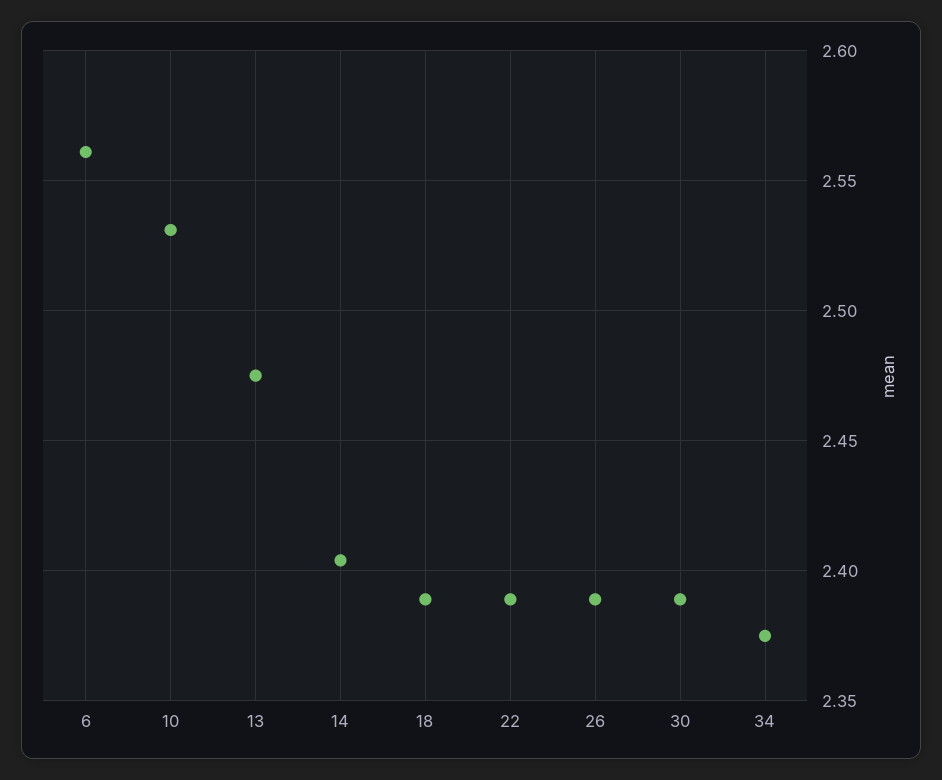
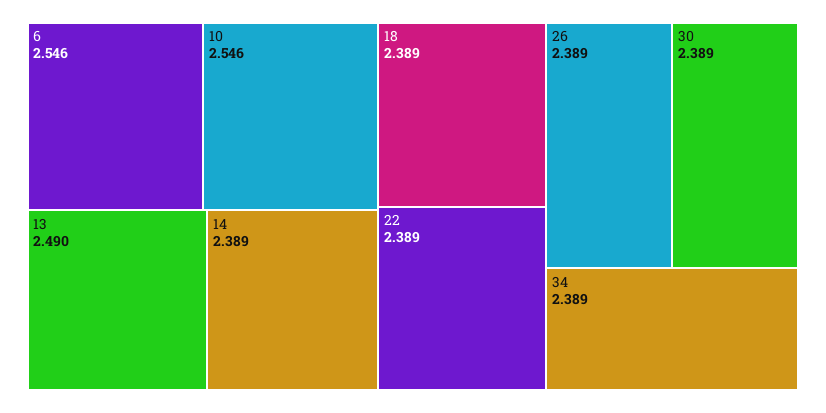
  {
-   "6": 2.56,
+   "6": 2.546,
-   "10": 2.53,
+   "10": 2.546,
-   "13": 2.475,
+   "13": 2.49,
-   "14": 2.405,
+   "14": 2.389,
    "18": 2.389,
    "22": 2.389,
    "26": 2.389,
    "30": 2.389,
-   "34": 2.375
+   "34": 2.389
  }

